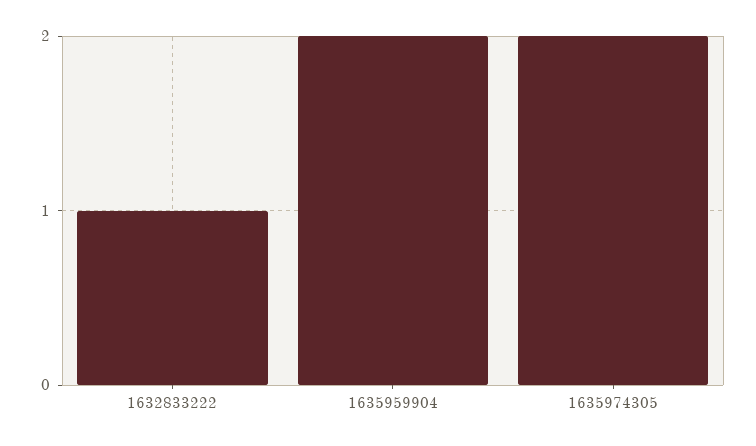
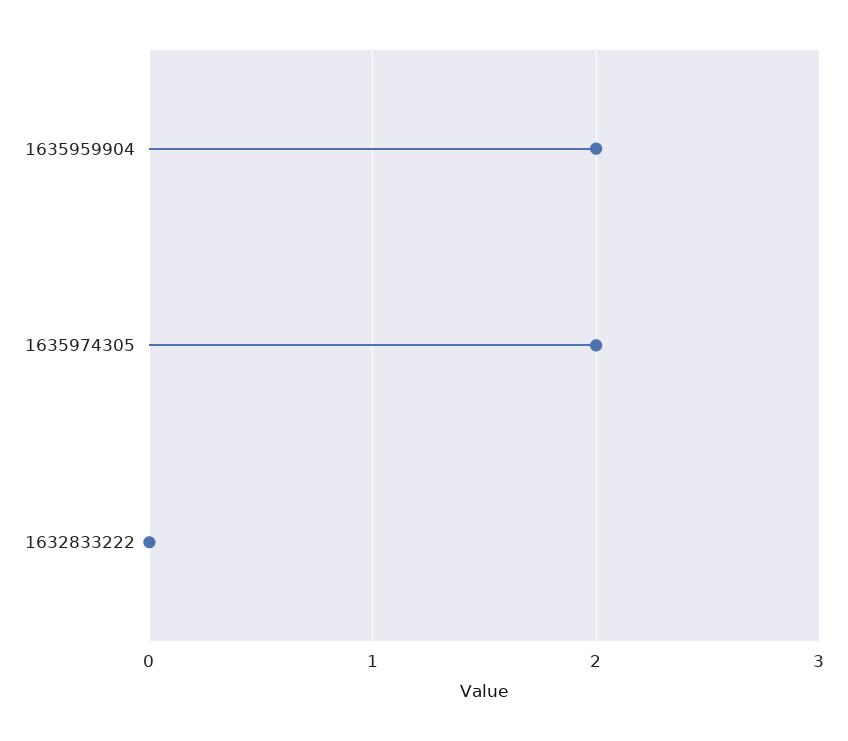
  {
-   "1632833222": 1,
+   "1632833222": 0,
    "1635959904": 2,
    "1635974305": 2
  }

